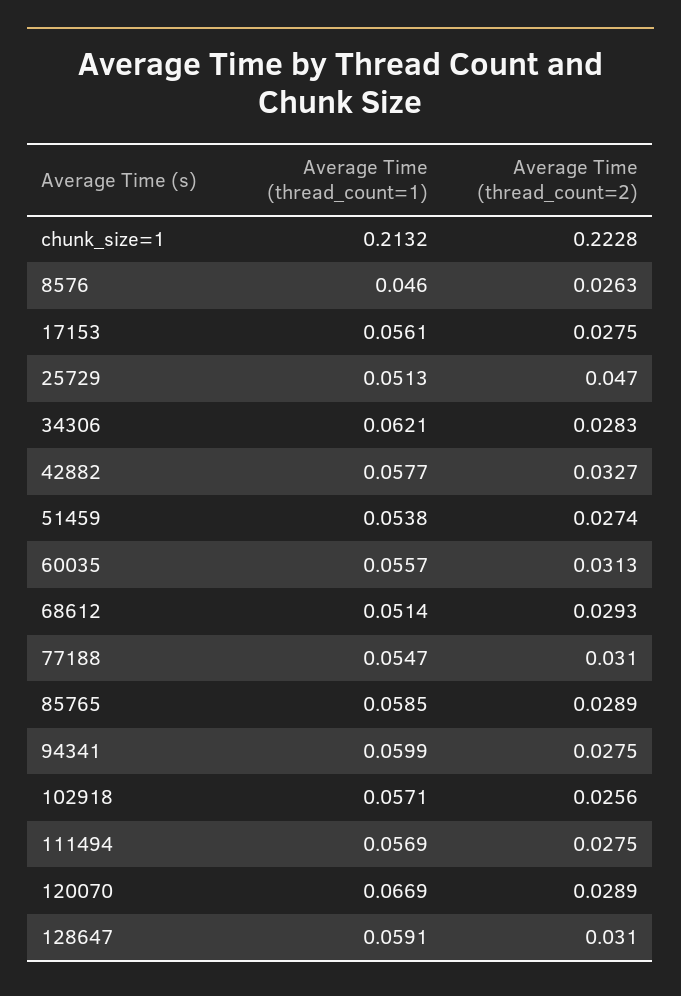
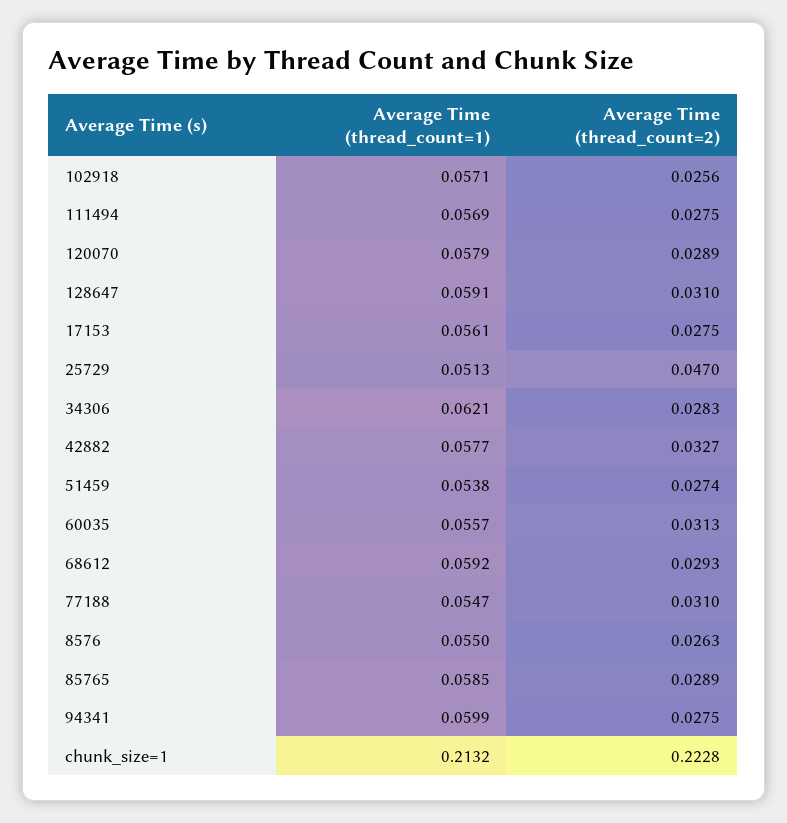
  {
    "Average Time (thread_count=1)": {
      "chunk_size=1": 0.2132,
-     "8576": 0.046,
+     "8576": 0.055,
      "17153": 0.0561,
      "25729": 0.0513,
      "34306": 0.0621,
      "42882": 0.0577,
      "51459": 0.0538,
      "60035": 0.0557,
-     "68612": 0.0514,
+     "68612": 0.0592,
      "77188": 0.0547,
      "85765": 0.0585,
      "94341": 0.0599,
      "102918": 0.0571,
      "111494": 0.0569,
-     "120070": 0.0669,
+     "120070": 0.0579,
      "128647": 0.0591
    },
    "Average Time (thread_count=2)": {
      "chunk_size=1": 0.2228,
      "8576": 0.0263,
      "17153": 0.0275,
      "25729": 0.047,
      "34306": 0.0283,
      "42882": 0.0327,
      "51459": 0.0274,
      "60035": 0.0313,
      "68612": 0.0293,
      "77188": 0.031,
      "85765": 0.0289,
      "94341": 0.0275,
      "102918": 0.0256,
      "111494": 0.0275,
      "120070": 0.0289,
      "128647": 0.031
    }
  }

